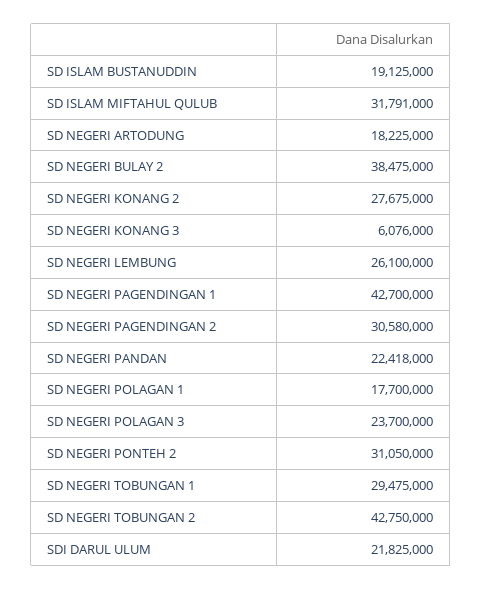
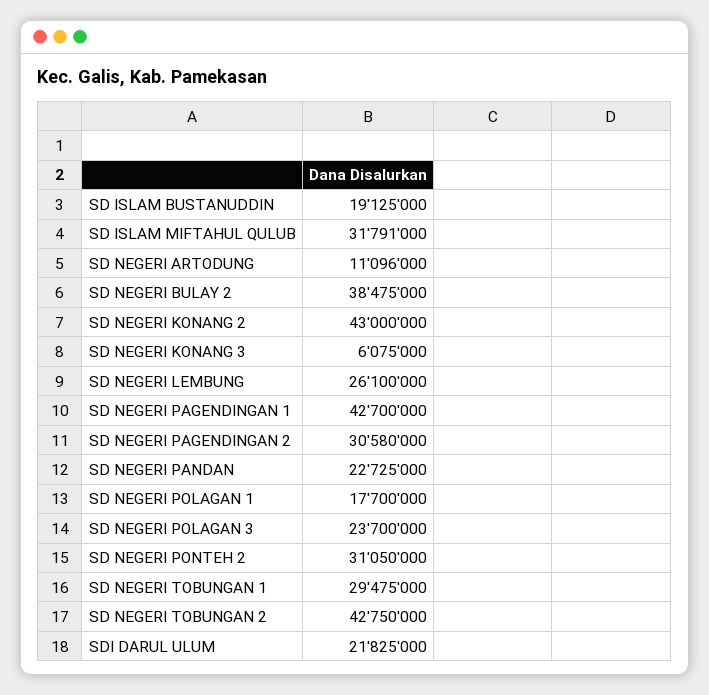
  {
    "SD ISLAM BUSTANUDDIN": 19125000,
    "SD ISLAM MIFTAHUL QULUB": 31791000,
-   "SD NEGERI ARTODUNG": 18225000,
+   "SD NEGERI ARTODUNG": 11096000,
    "SD NEGERI BULAY 2": 38475000,
-   "SD NEGERI KONANG 2": 27675000,
+   "SD NEGERI KONANG 2": 43000000,
-   "SD NEGERI KONANG 3": 6076000,
+   "SD NEGERI KONANG 3": 6075000,
    "SD NEGERI LEMBUNG": 26100000,
    "SD NEGERI PAGENDINGAN 1": 42700000,
    "SD NEGERI PAGENDINGAN 2": 30580000,
-   "SD NEGERI PANDAN": 22418000,
+   "SD NEGERI PANDAN": 22725000,
    "SD NEGERI POLAGAN 1": 17700000,
    "SD NEGERI POLAGAN 3": 23700000,
    "SD NEGERI PONTEH 2": 31050000,
    "SD NEGERI TOBUNGAN 1": 29475000,
    "SD NEGERI TOBUNGAN 2": 42750000,
    "SDI DARUL ULUM": 21825000
  }

